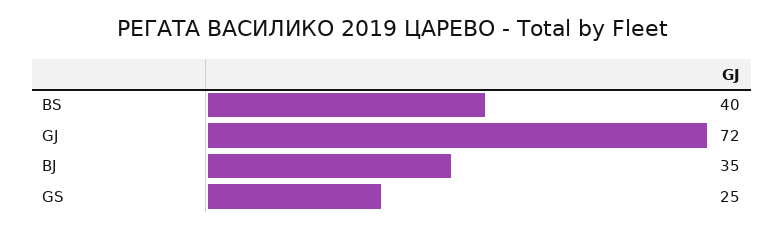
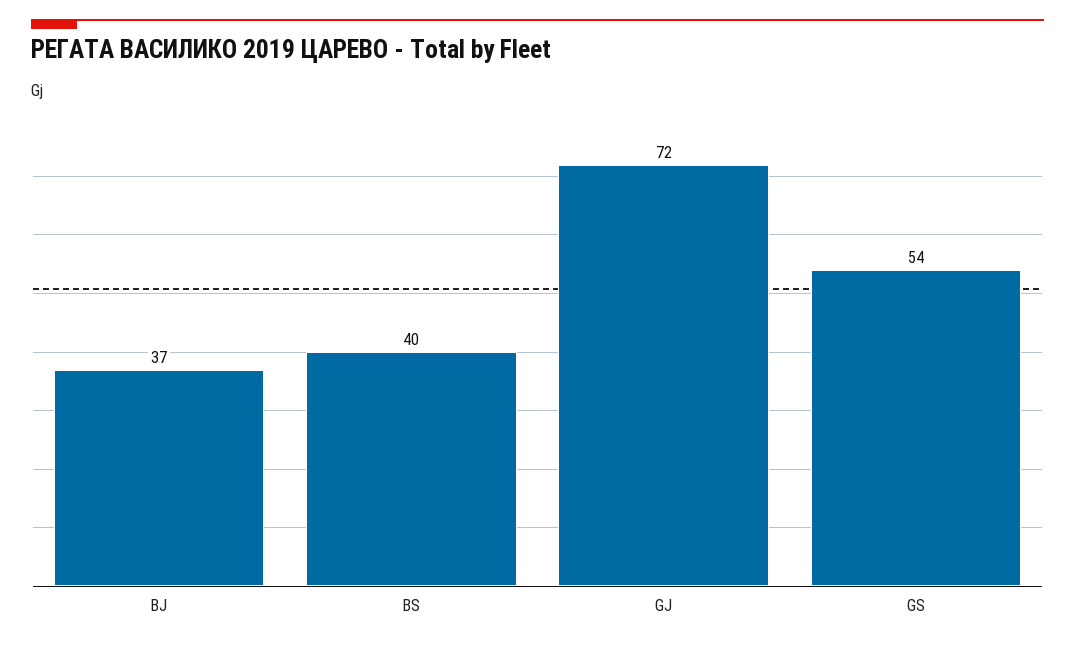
  {
    "BS": 40,
    "GJ": 72,
-   "BJ": 35,
+   "BJ": 37,
-   "GS": 25
+   "GS": 54
  }

